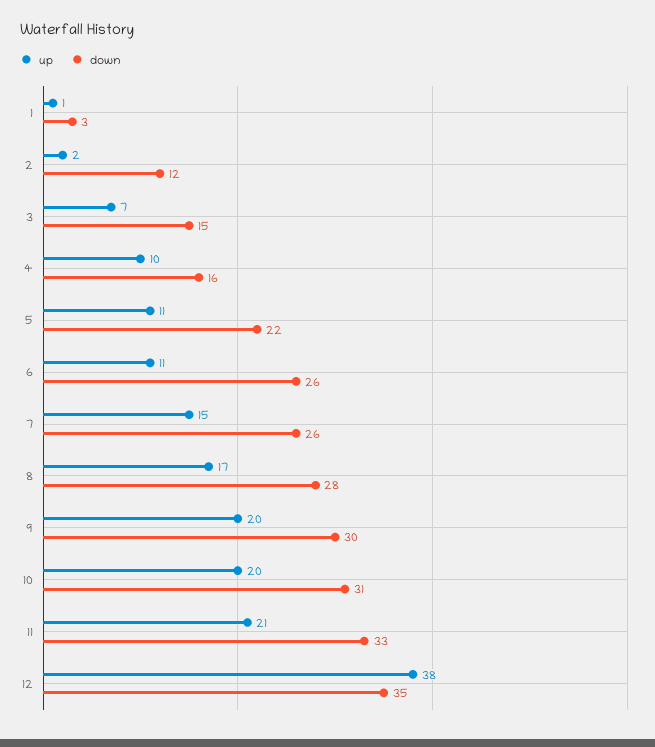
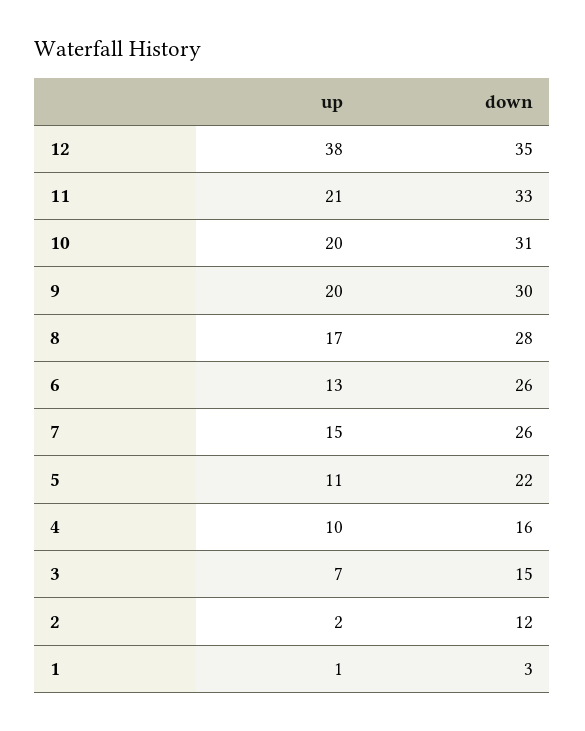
  {
    "up": {
      "1": 1,
      "2": 2,
      "3": 7,
      "4": 10,
      "5": 11,
-     "6": 11,
+     "6": 13,
      "7": 15,
      "8": 17,
      "9": 20,
      "10": 20,
      "11": 21,
      "12": 38
    },
    "down": {
      "1": 3,
      "2": 12,
      "3": 15,
      "4": 16,
      "5": 22,
      "6": 26,
      "7": 26,
      "8": 28,
      "9": 30,
      "10": 31,
      "11": 33,
      "12": 35
    }
  }

